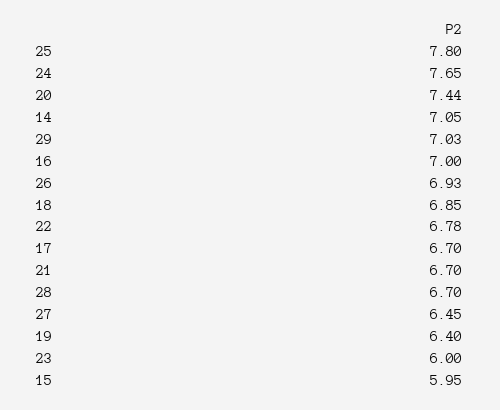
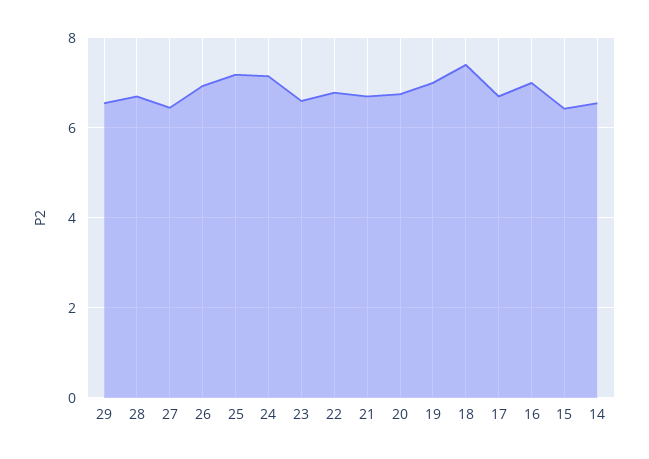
  {
-   "25": 7.8,
+   "25": 7.2,
-   "24": 7.65,
+   "24": 7.2,
-   "20": 7.44,
+   "20": 6.8,
-   "14": 7.05,
+   "14": 6.6,
-   "29": 7.03,
+   "29": 6.6,
    "16": 7,
    "26": 6.93,
-   "18": 6.85,
+   "18": 7.4,
    "22": 6.78,
    "17": 6.7,
    "21": 6.7,
    "28": 6.7,
    "27": 6.45,
-   "19": 6.4,
+   "19": 7,
-   "23": 6,
+   "23": 6.6,
-   "15": 5.95
+   "15": 6.4
  }

